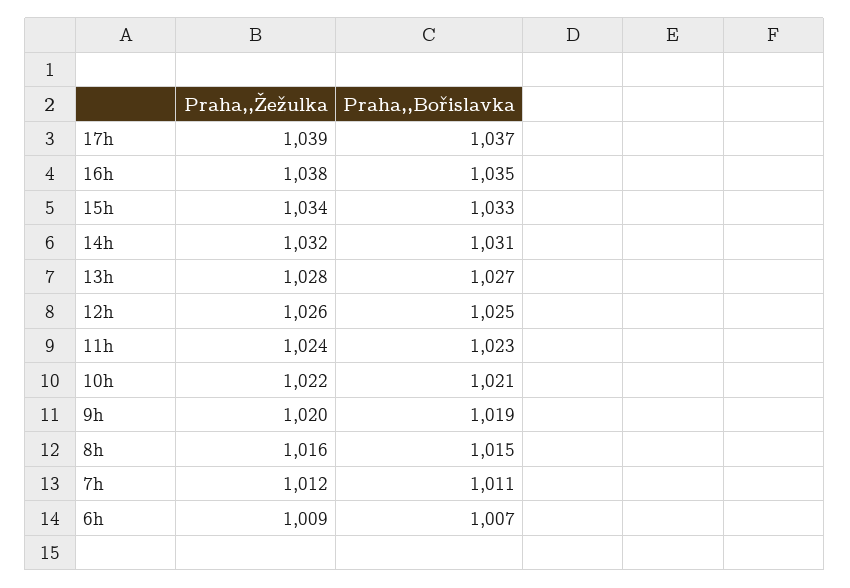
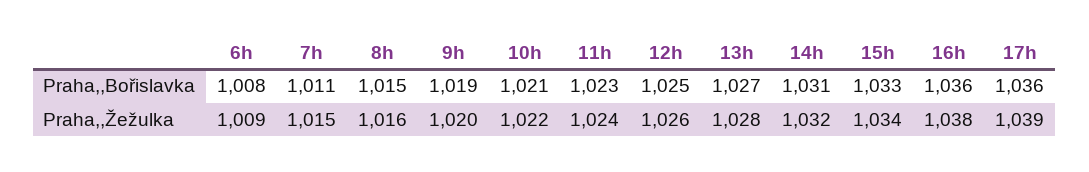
  {
    "Praha,,Žežulka": {
      "17h": 1039,
      "16h": 1038,
      "15h": 1034,
      "14h": 1032,
      "13h": 1028,
      "12h": 1026,
      "11h": 1024,
      "10h": 1022,
      "9h": 1020,
      "8h": 1016,
-     "7h": 1012,
+     "7h": 1015,
      "6h": 1009
    },
    "Praha,,Bořislavka": {
-     "17h": 1037,
+     "17h": 1036,
-     "16h": 1035,
+     "16h": 1036,
      "15h": 1033,
      "14h": 1031,
      "13h": 1027,
      "12h": 1025,
      "11h": 1023,
      "10h": 1021,
      "9h": 1019,
      "8h": 1015,
      "7h": 1011,
-     "6h": 1007
+     "6h": 1008
    }
  }

